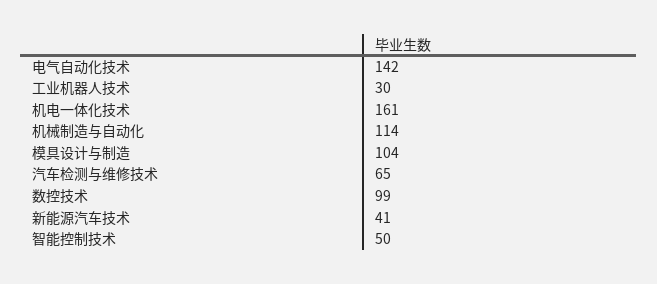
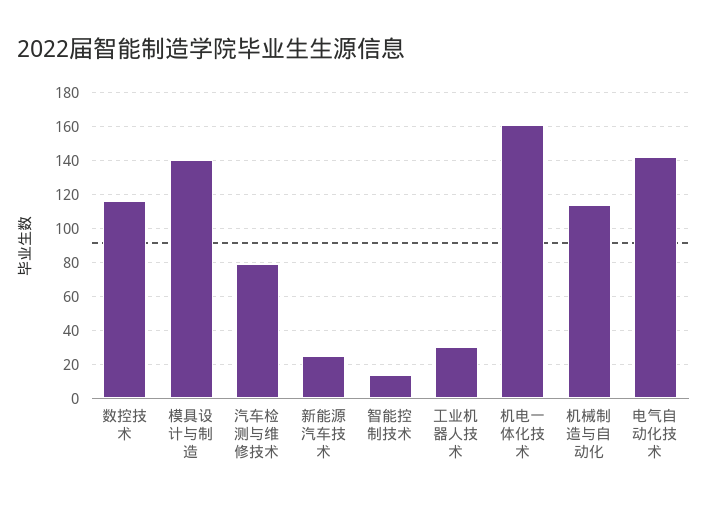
  {
    "电气自动化技术": 142,
    "工业机器人技术": 30,
    "机电一体化技术": 161,
    "机械制造与自动化": 114,
-   "模具设计与制造": 104,
+   "模具设计与制造": 140,
-   "汽车检测与维修技术": 65,
+   "汽车检测与维修技术": 80,
-   "数控技术": 99,
+   "数控技术": 115,
-   "新能源汽车技术": 41,
+   "新能源汽车技术": 25,
-   "智能控制技术": 50
+   "智能控制技术": 15
  }

